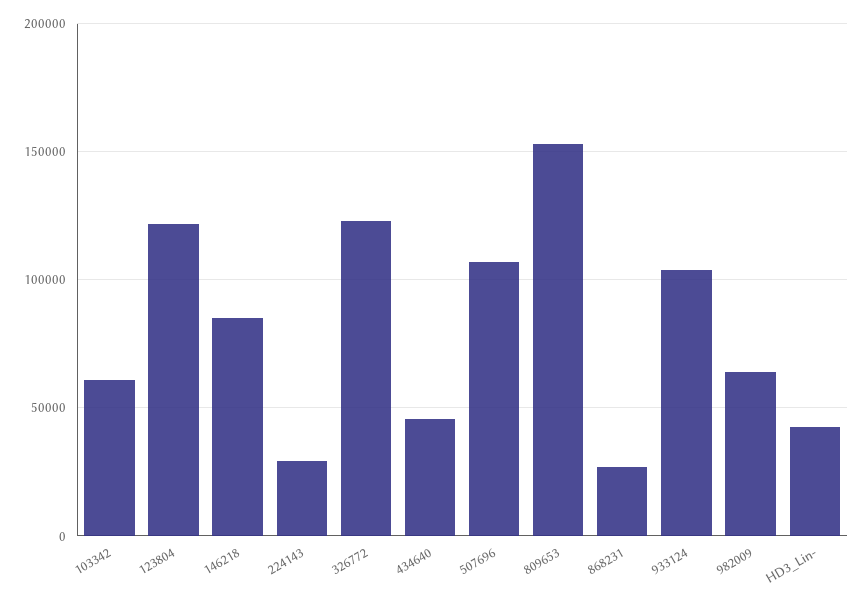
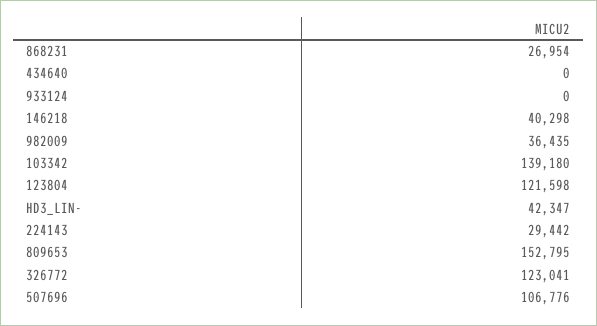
  {
-   "103342": 60000,
+   "103342": 139180,
    "123804": 121598,
-   "146218": 85000,
+   "146218": 40298,
    "224143": 29442,
    "326772": 123041,
-   "434640": 45000,
+   "434640": 0,
    "507696": 106776,
    "809653": 152795,
    "868231": 26954,
-   "933124": 105000,
+   "933124": 0,
-   "982009": 65000,
+   "982009": 36435,
    "HD3_Lin-": 42347
  }

